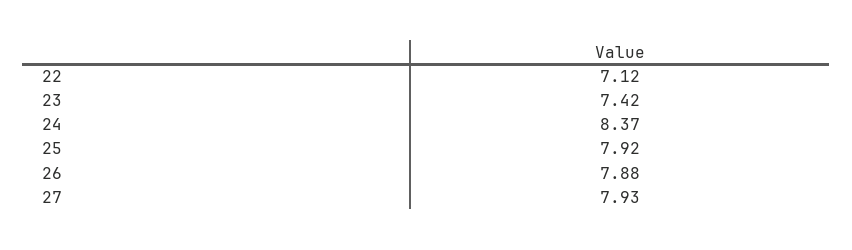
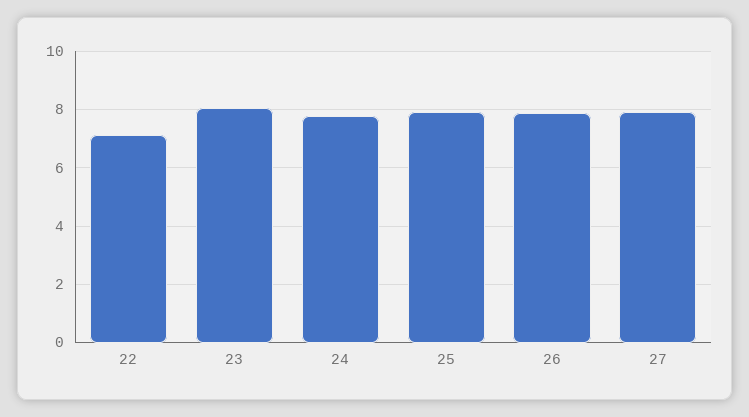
  {
    "22": 7.12,
-   "23": 7.42,
+   "23": 8,
-   "24": 8.37,
+   "24": 7.75,
    "25": 7.92,
    "26": 7.88,
    "27": 7.93
  }

